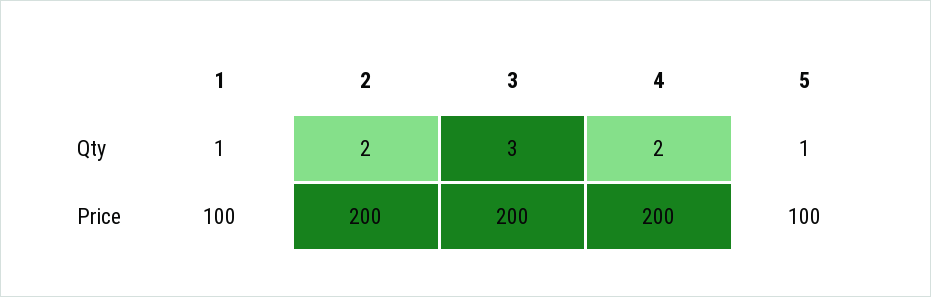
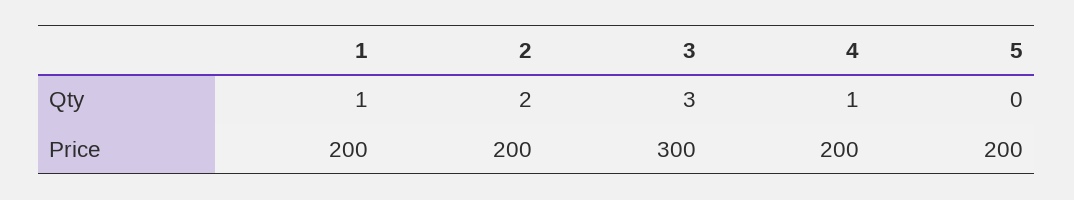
  {
    "1": {
      "Qty": 1,
-     "Price": 100
+     "Price": 200
    },
    "2": {
      "Qty": 2,
      "Price": 200
    },
    "3": {
      "Qty": 3,
-     "Price": 200
+     "Price": 300
    },
    "4": {
-     "Qty": 2,
+     "Qty": 1,
      "Price": 200
    },
    "5": {
-     "Qty": 1,
+     "Qty": 0,
-     "Price": 100
+     "Price": 200
    }
  }

